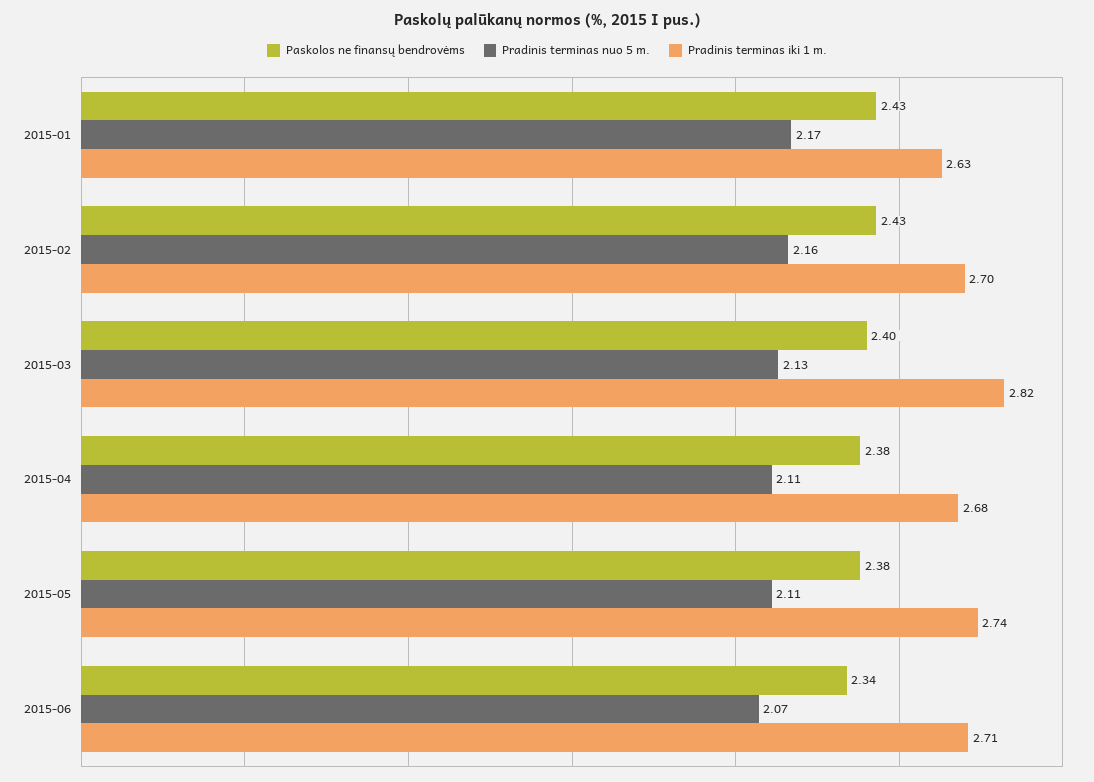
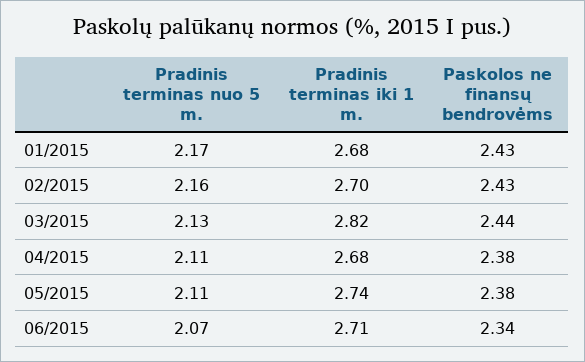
  {
    "Paskolos ne finansų bendrovėms": {
      "2015-01": 2.43,
      "2015-02": 2.43,
-     "2015-03": 2.4,
+     "2015-03": 2.44,
      "2015-04": 2.38,
      "2015-05": 2.38,
      "2015-06": 2.34
    },
    "Pradinis terminas nuo 5 m.": {
      "2015-01": 2.17,
      "2015-02": 2.16,
      "2015-03": 2.13,
      "2015-04": 2.11,
      "2015-05": 2.11,
      "2015-06": 2.07
    },
    "Pradinis terminas iki 1 m.": {
-     "2015-01": 2.63,
+     "2015-01": 2.68,
      "2015-02": 2.7,
      "2015-03": 2.82,
      "2015-04": 2.68,
      "2015-05": 2.74,
      "2015-06": 2.71
    }
  }

